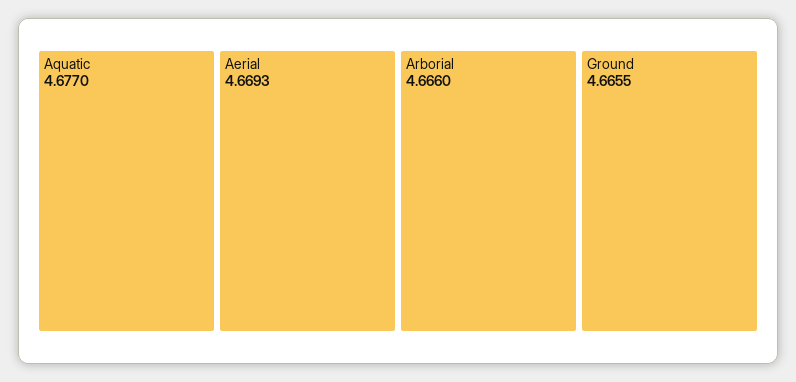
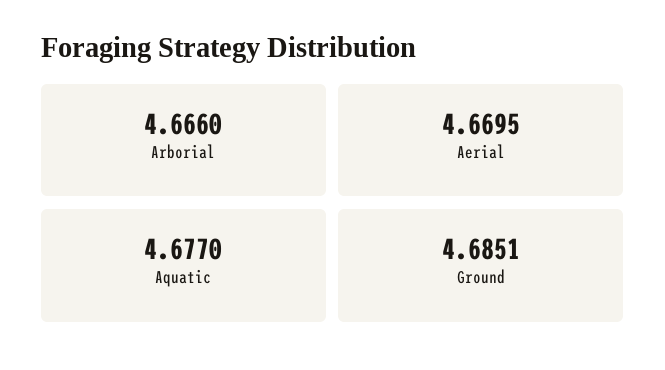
  {
    "Aquatic": 4.677,
-   "Aerial": 4.6693,
+   "Aerial": 4.6695,
    "Arborial": 4.666,
-   "Ground": 4.6655
+   "Ground": 4.6851
  }

